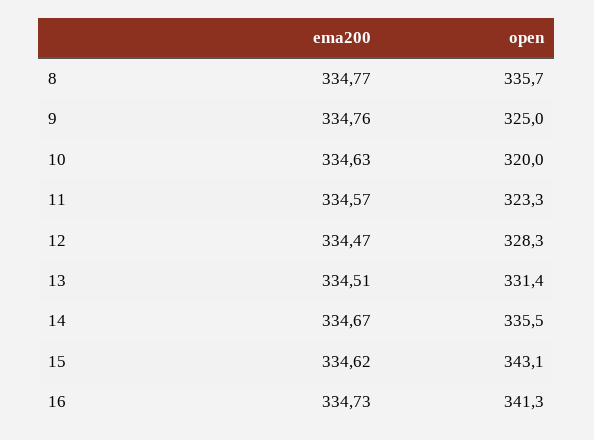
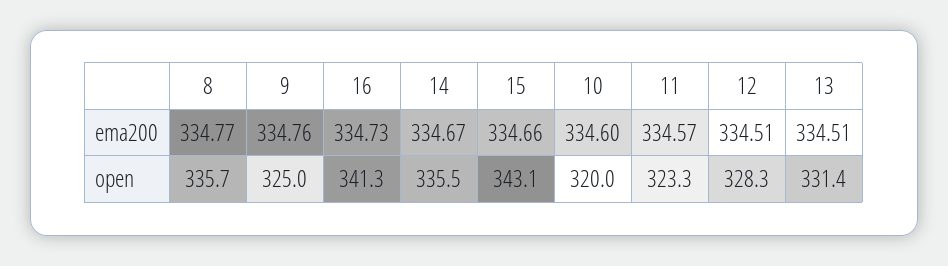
  {
    "ema200": {
      "8": 334.77,
      "9": 334.76,
-     "10": 334.63,
+     "10": 334.6,
      "11": 334.57,
-     "12": 334.47,
+     "12": 334.51,
      "13": 334.51,
      "14": 334.67,
-     "15": 334.62,
+     "15": 334.66,
      "16": 334.73
    },
    "open": {
      "8": 335.7,
      "9": 325,
      "10": 320,
      "11": 323.3,
      "12": 328.3,
      "13": 331.4,
      "14": 335.5,
      "15": 343.1,
      "16": 341.3
    }
  }

